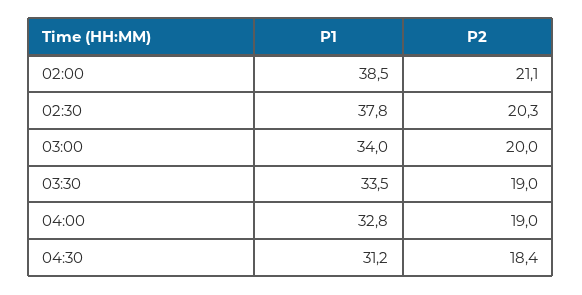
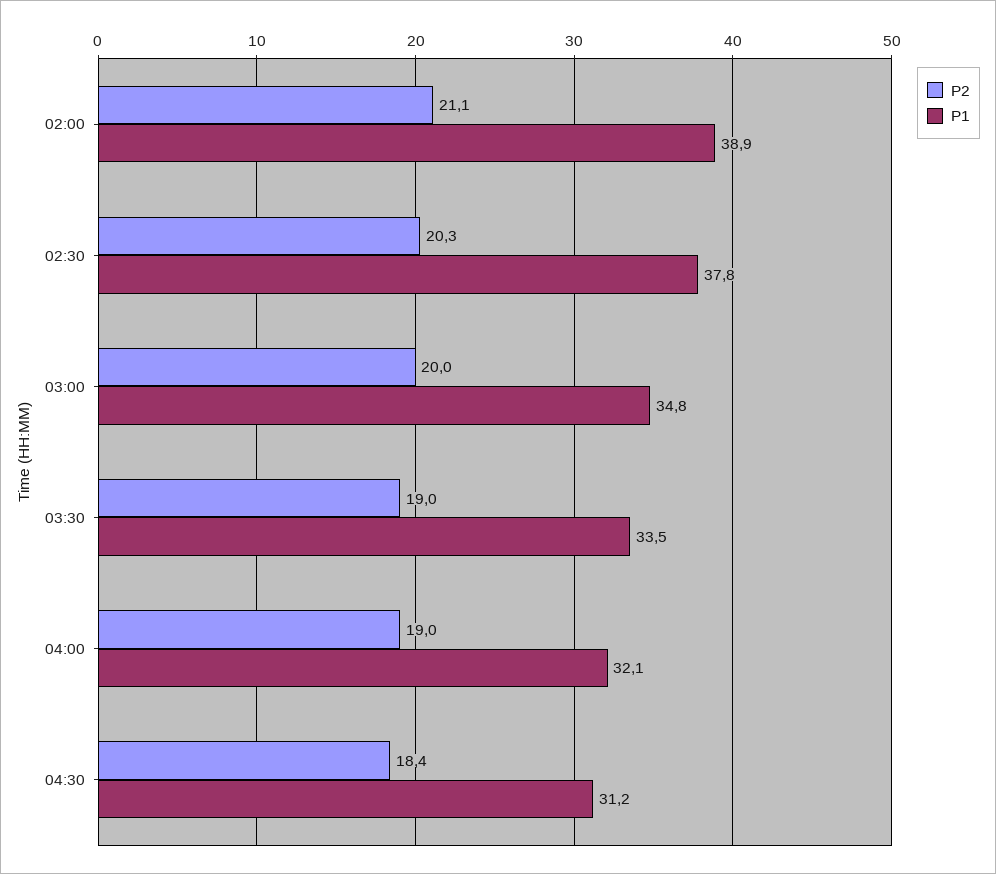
  {
    "P1": {
-     "02:00": 38.5,
+     "02:00": 38.9,
      "02:30": 37.8,
-     "03:00": 34,
+     "03:00": 34.8,
      "03:30": 33.5,
-     "04:00": 32.8,
+     "04:00": 32.1,
      "04:30": 31.2
    },
    "P2": {
      "02:00": 21.1,
      "02:30": 20.3,
      "03:00": 20,
      "03:30": 19,
      "04:00": 19,
      "04:30": 18.4
    }
  }

